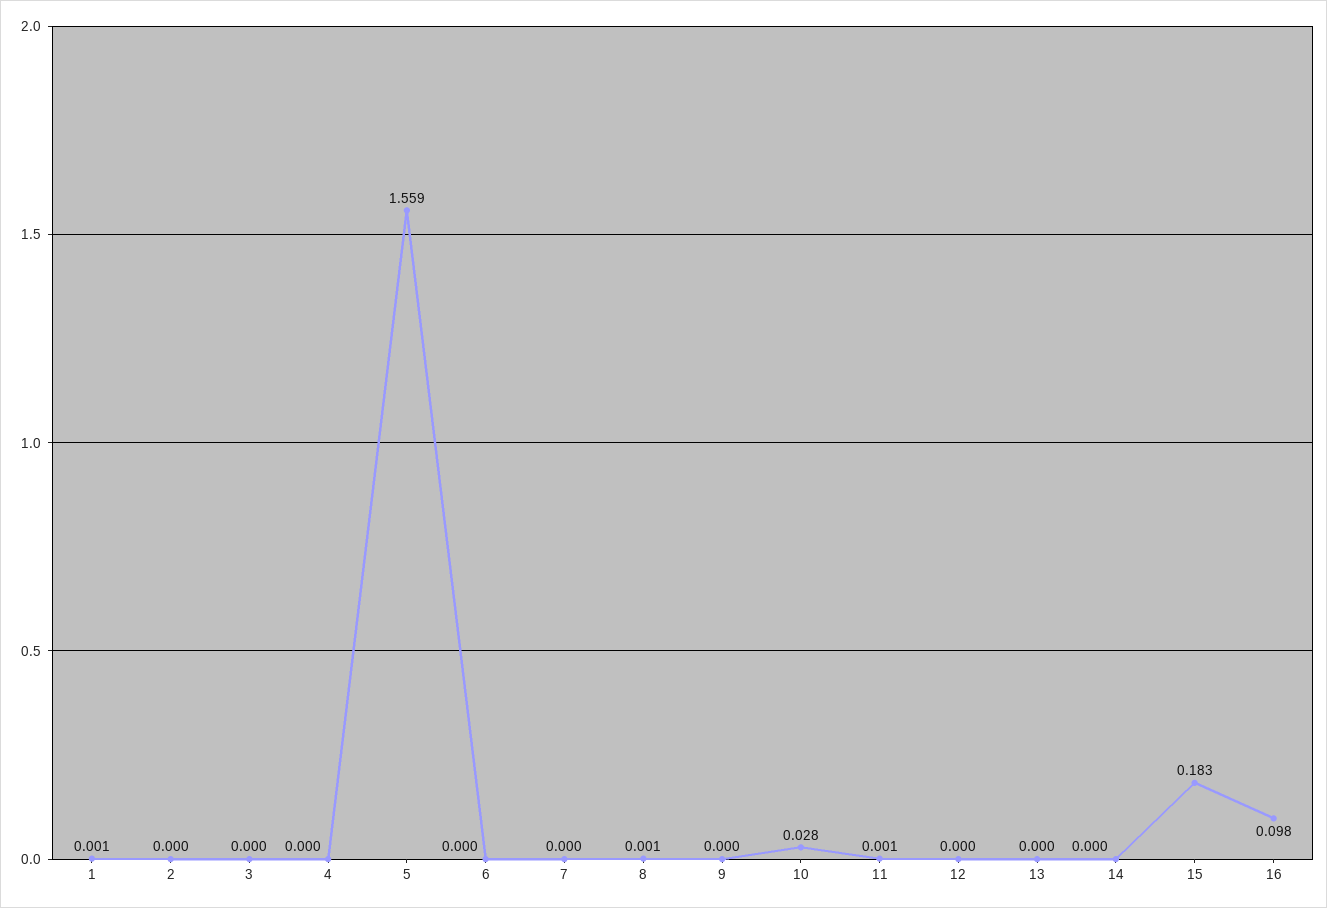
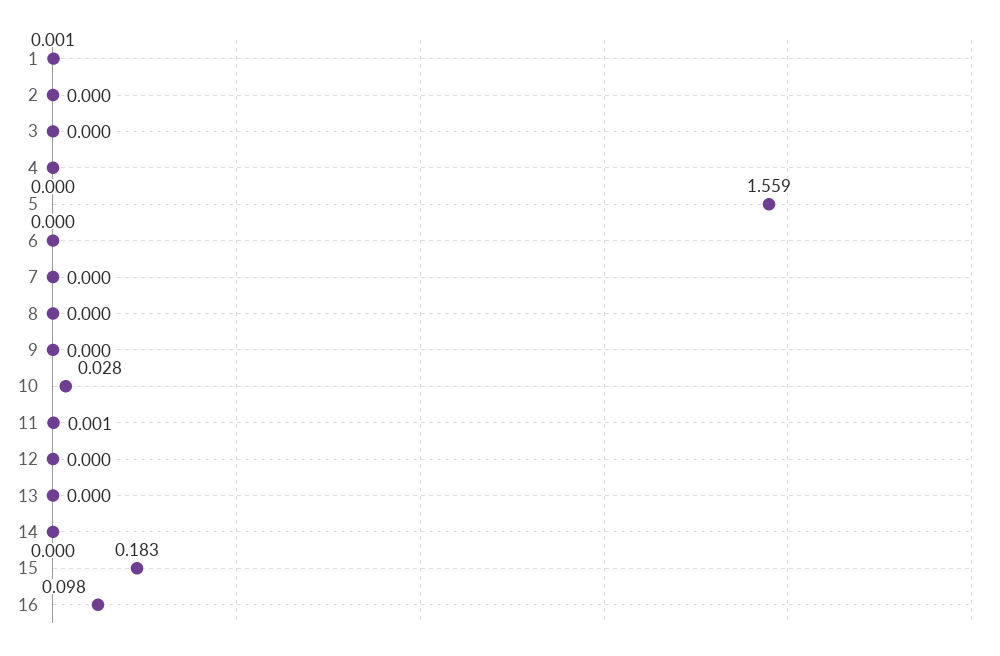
  {
    "1": 0.001,
    "2": 0,
    "3": 0,
    "4": 0,
    "5": 1.559,
    "6": 0,
    "7": 0,
-   "8": 0.001,
+   "8": 0,
    "9": 0,
    "10": 0.028,
    "11": 0.001,
    "12": 0,
    "13": 0,
    "14": 0,
    "15": 0.183,
    "16": 0.098
  }

